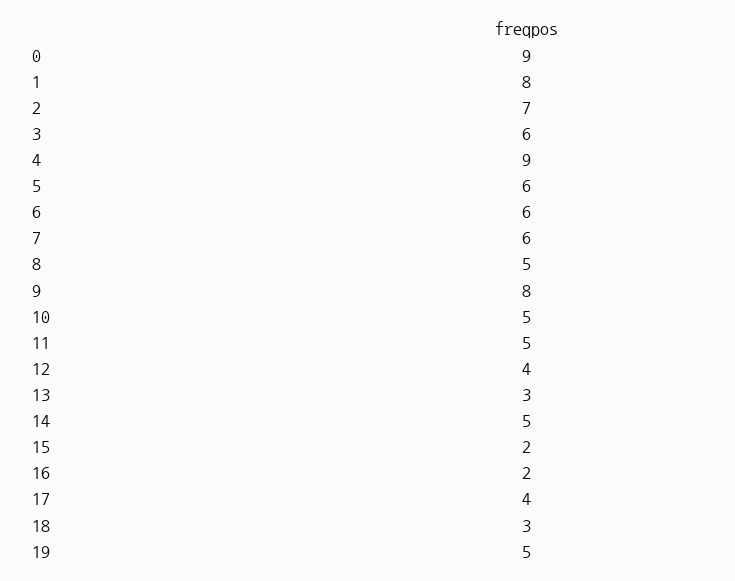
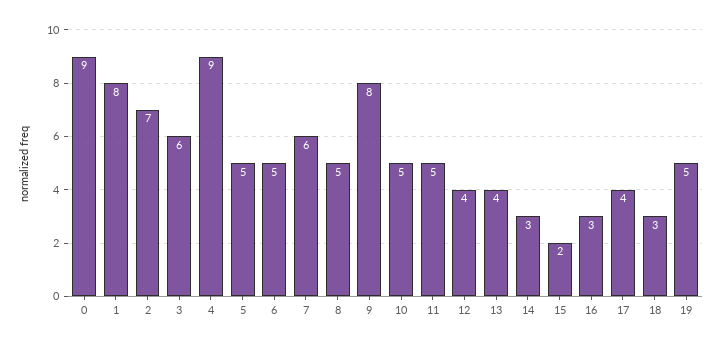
  {
    "0": 9,
    "1": 8,
    "2": 7,
    "3": 6,
    "4": 9,
-   "5": 6,
+   "5": 5,
-   "6": 6,
+   "6": 5,
    "7": 6,
    "8": 5,
    "9": 8,
    "10": 5,
    "11": 5,
    "12": 4,
-   "13": 3,
+   "13": 4,
-   "14": 5,
+   "14": 3,
    "15": 2,
-   "16": 2,
+   "16": 3,
    "17": 4,
    "18": 3,
    "19": 5
  }

